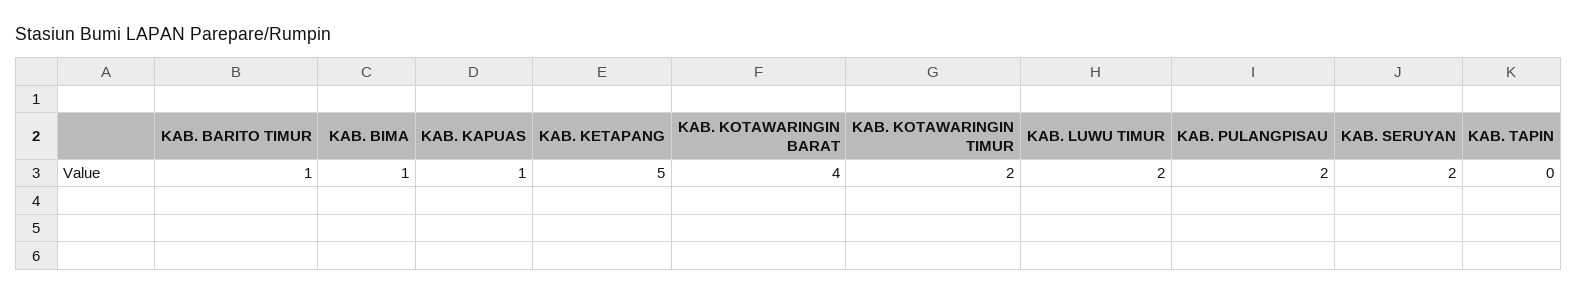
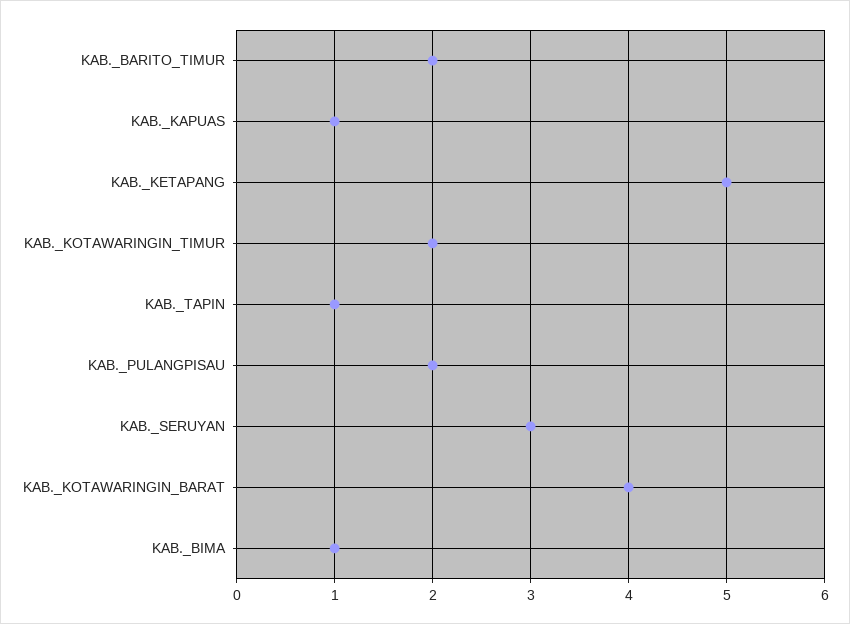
  {
-   "KAB. BARITO TIMUR": 1,
+   "KAB. BARITO TIMUR": 2,
    "KAB. BIMA": 1,
    "KAB. KAPUAS": 1,
    "KAB. KETAPANG": 5,
    "KAB. KOTAWARINGIN BARAT": 4,
    "KAB. KOTAWARINGIN TIMUR": 2,
-   "KAB. LUWU TIMUR": 2,
    "KAB. PULANGPISAU": 2,
-   "KAB. SERUYAN": 2,
+   "KAB. SERUYAN": 3,
-   "KAB. TAPIN": 0
+   "KAB. TAPIN": 1
  }

